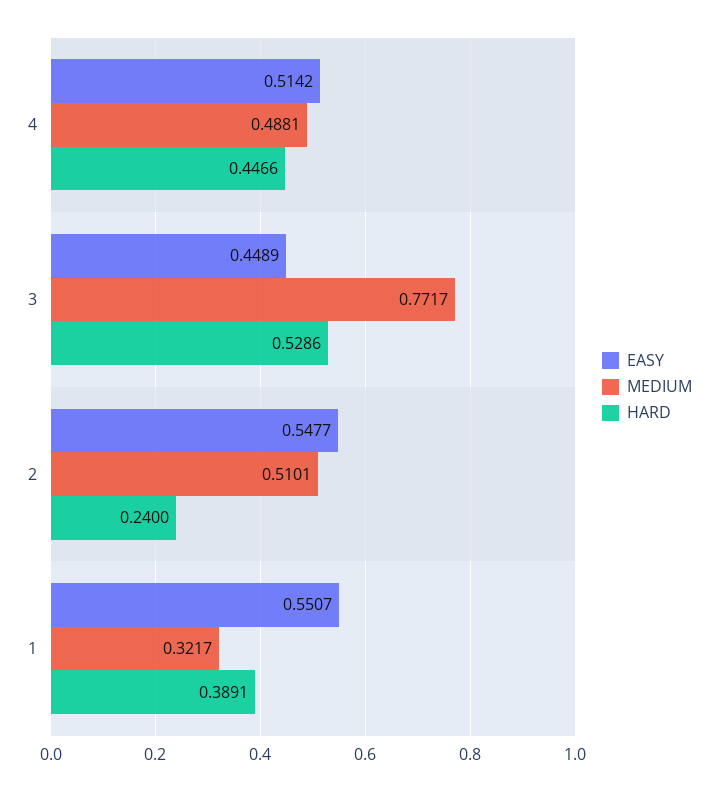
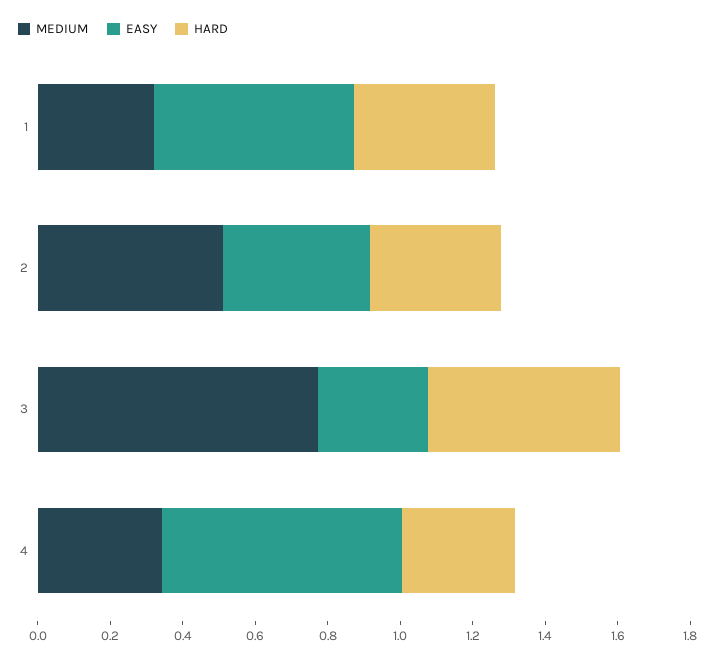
  {
    "EASY": {
-     "4": 0.5142,
+     "4": 0.65,
-     "3": 0.4489,
+     "3": 0.3,
-     "2": 0.5477,
+     "2": 0.4,
      "1": 0.5507
    },
    "MEDIUM": {
-     "4": 0.4881,
+     "4": 0.35,
      "3": 0.7717,
      "2": 0.5101,
      "1": 0.3217
    },
    "HARD": {
-     "4": 0.4466,
+     "4": 0.3,
      "3": 0.5286,
-     "2": 0.24,
+     "2": 0.35,
      "1": 0.3891
    }
  }

